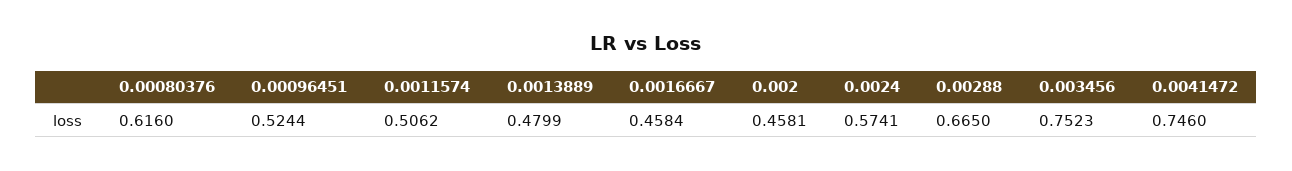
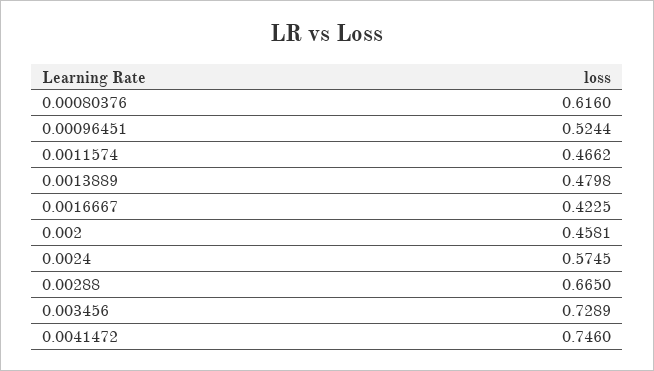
  {
    "0.00080376": 0.616,
    "0.00096451": 0.5244,
-   "0.0011574": 0.5062,
+   "0.0011574": 0.4662,
-   "0.0013889": 0.4799,
+   "0.0013889": 0.4798,
-   "0.0016667": 0.4584,
+   "0.0016667": 0.4225,
    "0.002": 0.4581,
-   "0.0024": 0.5741,
+   "0.0024": 0.5745,
    "0.00288": 0.665,
-   "0.003456": 0.7523,
+   "0.003456": 0.7289,
    "0.0041472": 0.746
  }

